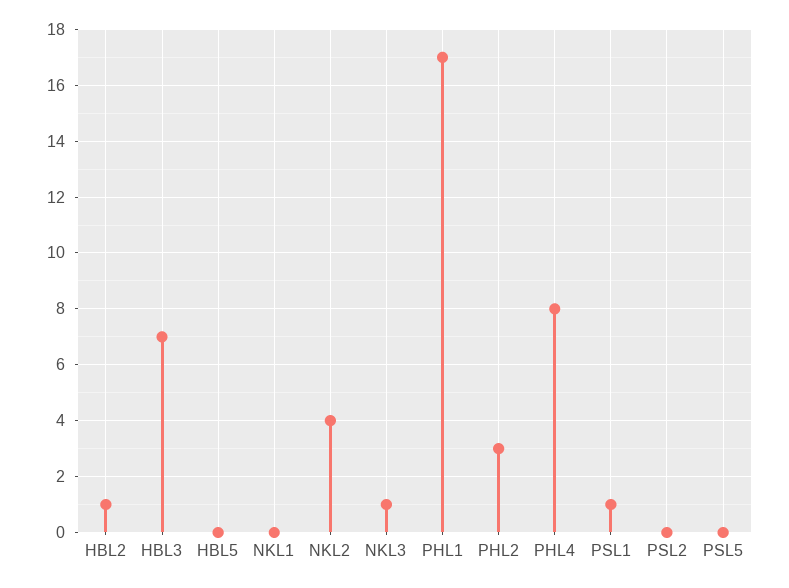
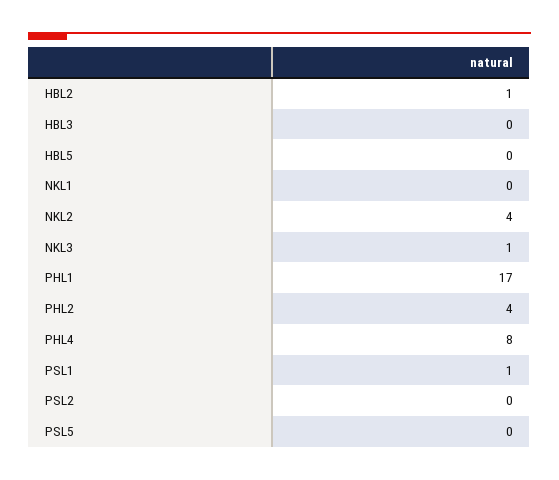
  {
    "HBL2": 1,
-   "HBL3": 7,
+   "HBL3": 0,
    "HBL5": 0,
    "NKL1": 0,
    "NKL2": 4,
    "NKL3": 1,
    "PHL1": 17,
-   "PHL2": 3,
+   "PHL2": 4,
    "PHL4": 8,
    "PSL1": 1,
    "PSL2": 0,
    "PSL5": 0
  }

